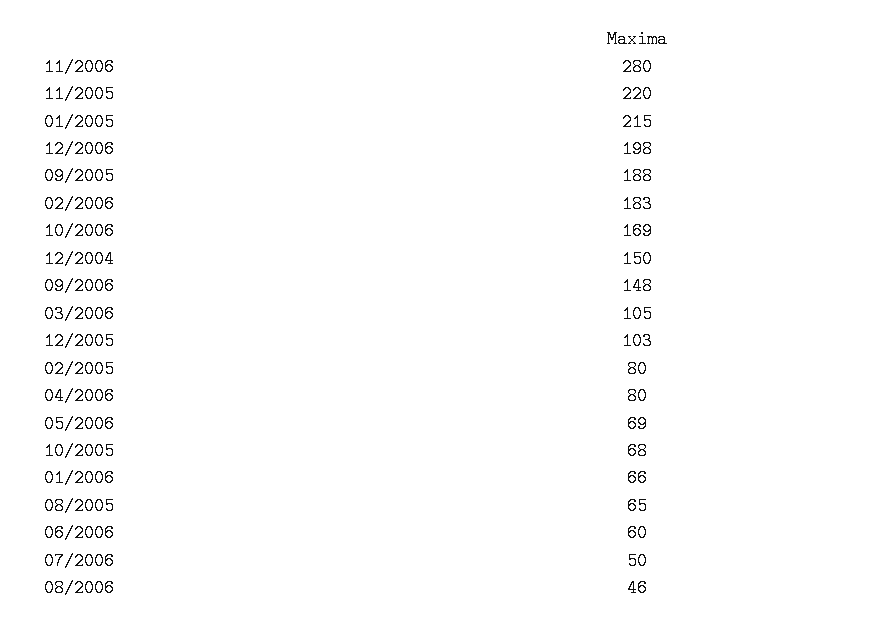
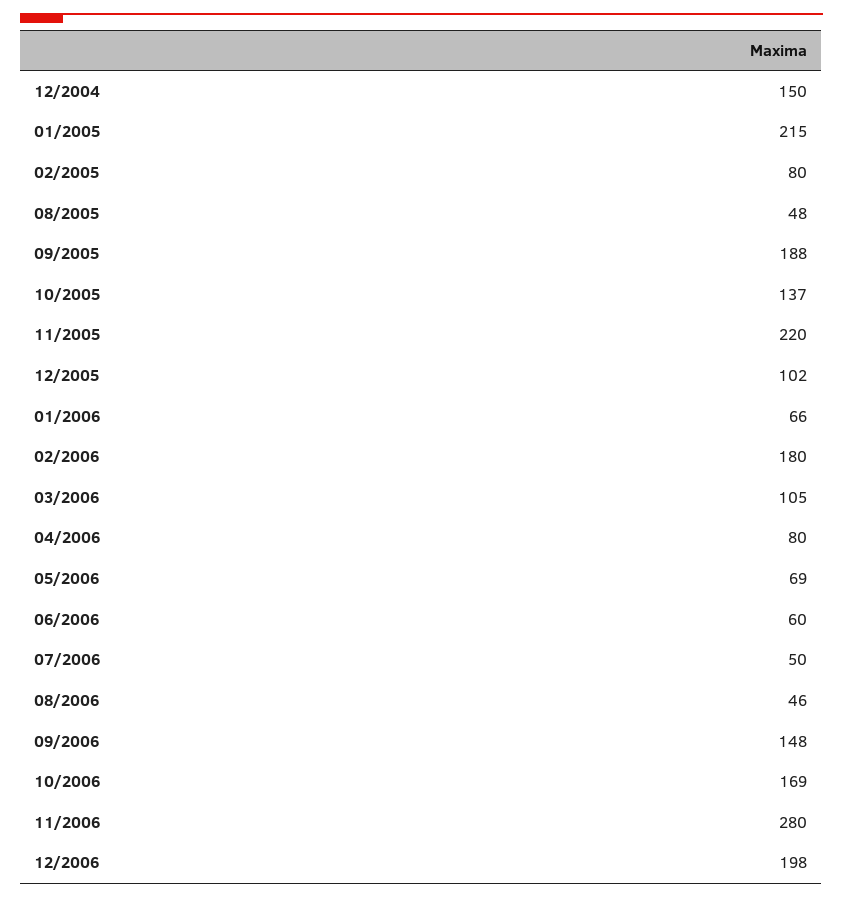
  {
    "11/2006": 280,
    "11/2005": 220,
    "01/2005": 215,
    "12/2006": 198,
    "09/2005": 188,
-   "02/2006": 183,
+   "02/2006": 180,
    "10/2006": 169,
    "12/2004": 150,
    "09/2006": 148,
    "03/2006": 105,
-   "12/2005": 103,
+   "12/2005": 102,
    "02/2005": 80,
    "04/2006": 80,
    "05/2006": 69,
-   "10/2005": 68,
+   "10/2005": 137,
    "01/2006": 66,
-   "08/2005": 65,
+   "08/2005": 48,
    "06/2006": 60,
    "07/2006": 50,
    "08/2006": 46
  }

